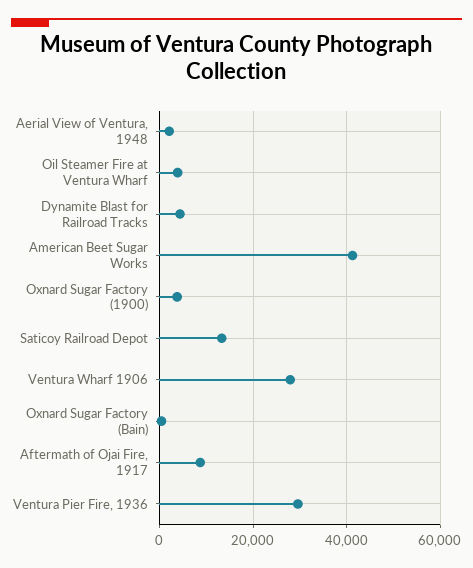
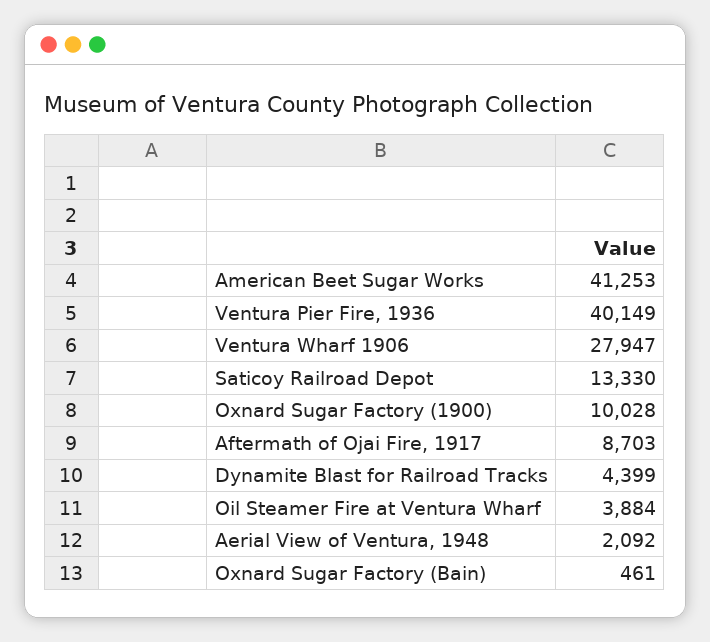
  {
    "Aerial View of Ventura, 1948": 2092,
    "Oil Steamer Fire at Ventura Wharf": 3884,
    "Dynamite Blast for Railroad Tracks": 4399,
    "American Beet Sugar Works": 41253,
-   "Oxnard Sugar Factory (1900)": 4000,
+   "Oxnard Sugar Factory (1900)": 10028,
    "Saticoy Railroad Depot": 13330,
    "Ventura Wharf 1906": 27947,
    "Oxnard Sugar Factory (Bain)": 461,
    "Aftermath of Ojai Fire, 1917": 8703,
-   "Ventura Pier Fire, 1936": 30000
+   "Ventura Pier Fire, 1936": 40149
  }

